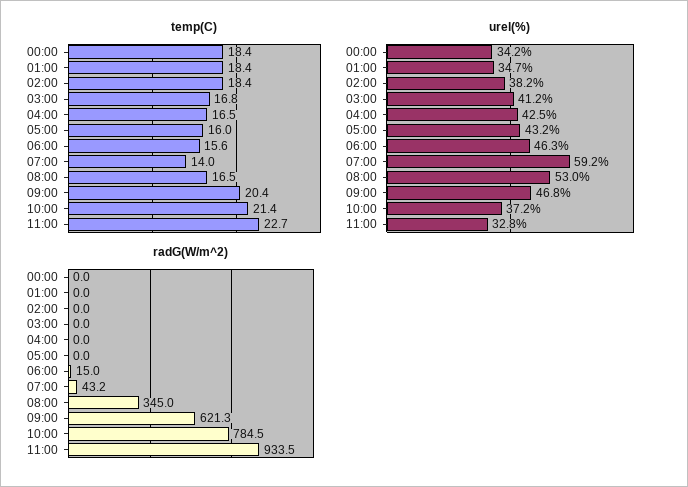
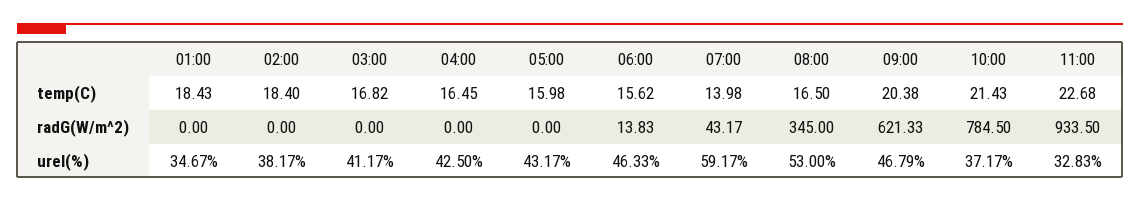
  {
    "temp(C)": {
-     "00:00": 18.4,
      "01:00": 18.43,
      "02:00": 18.4,
      "03:00": 16.82,
      "04:00": 16.45,
      "05:00": 15.98,
      "06:00": 15.62,
      "07:00": 13.98,
      "08:00": 16.5,
      "09:00": 20.38,
      "10:00": 21.43,
      "11:00": 22.68
    },
    "urel(%)": {
-     "00:00": 34.2,
      "01:00": 34.67,
      "02:00": 38.17,
      "03:00": 41.17,
      "04:00": 42.5,
      "05:00": 43.17,
      "06:00": 46.33,
      "07:00": 59.17,
      "08:00": 53,
      "09:00": 46.79,
      "10:00": 37.17,
      "11:00": 32.83
    },
    "radG(W/m^2)": {
-     "00:00": 0,
      "01:00": 0,
      "02:00": 0,
      "03:00": 0,
      "04:00": 0,
      "05:00": 0,
-     "06:00": 15,
+     "06:00": 13.83,
      "07:00": 43.17,
      "08:00": 345,
      "09:00": 621.33,
      "10:00": 784.5,
      "11:00": 933.5
    }
  }

